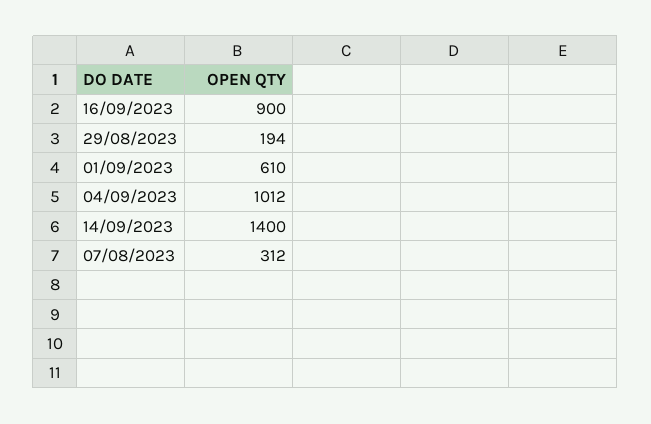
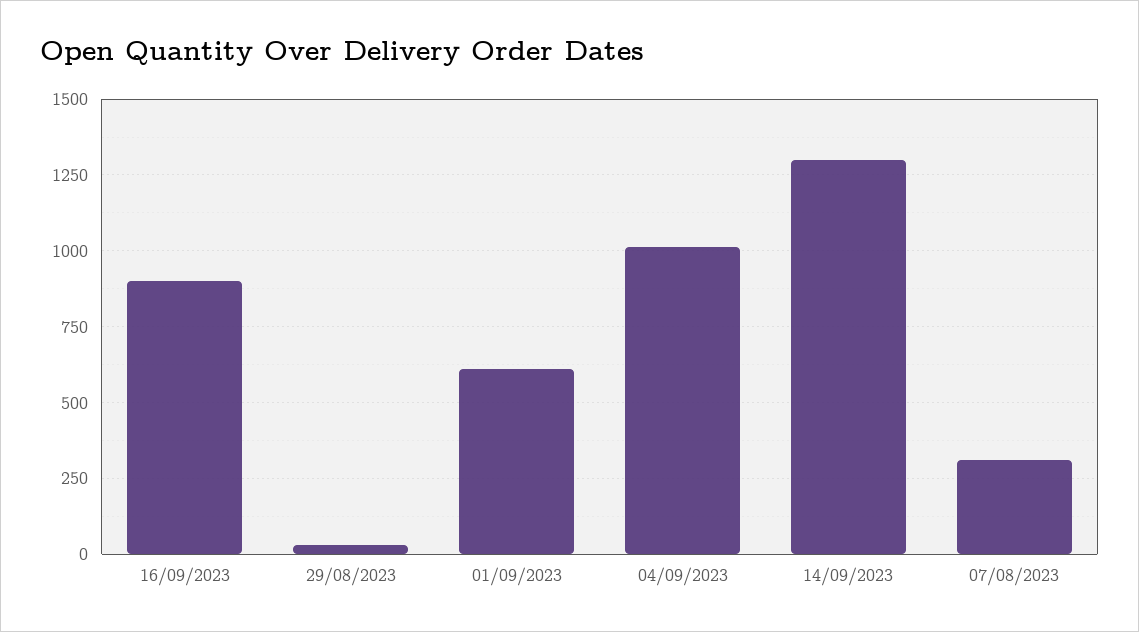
  {
    "16/09/2023": 900,
-   "29/08/2023": 194,
+   "29/08/2023": 25,
    "01/09/2023": 610,
    "04/09/2023": 1012,
-   "14/09/2023": 1400,
+   "14/09/2023": 1300,
    "07/08/2023": 312
  }

